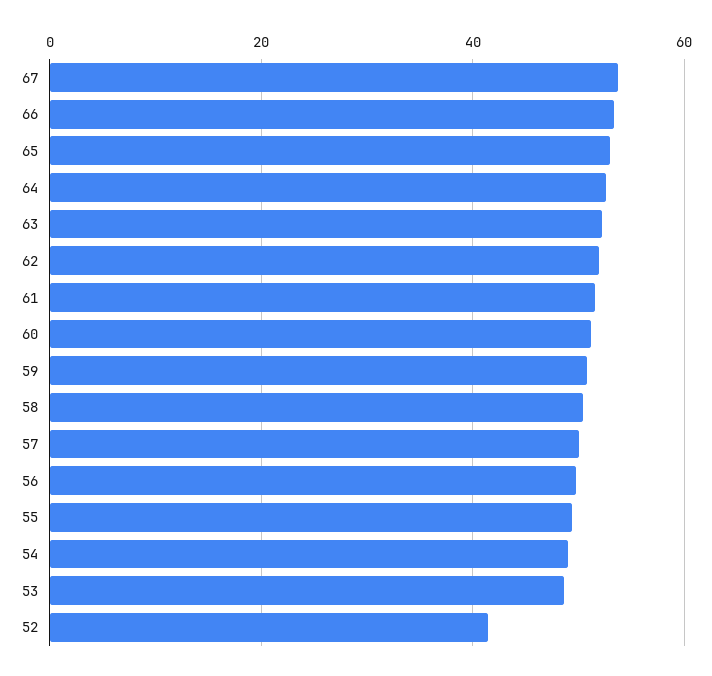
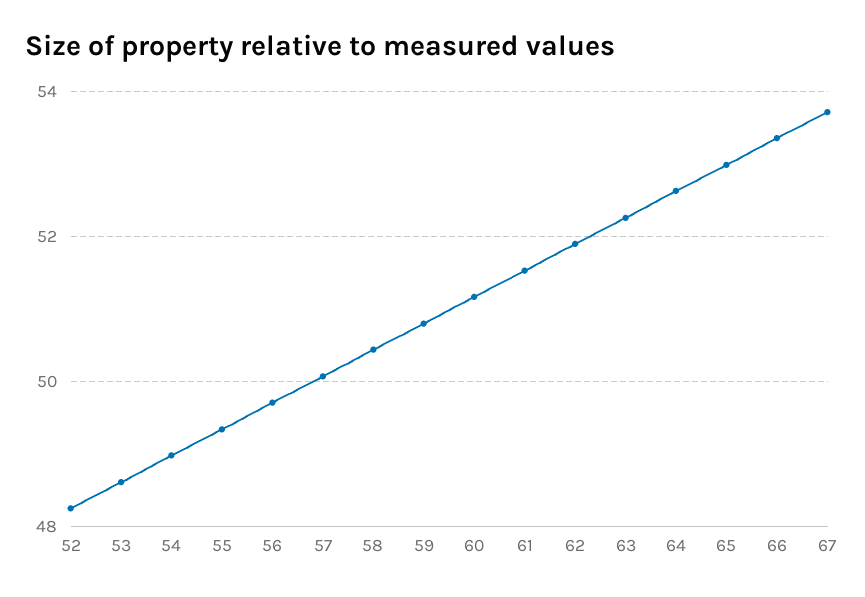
  {
    "67": 53.8,
    "66": 53.4,
    "65": 53,
    "64": 52.6,
    "63": 52.2,
    "62": 52,
    "61": 51.6,
    "60": 51.2,
    "59": 50.8,
    "58": 50.4,
    "57": 50,
    "56": 49.8,
    "55": 49.4,
    "54": 49,
    "53": 48.6,
-   "52": 42
+   "52": 48.2
  }

